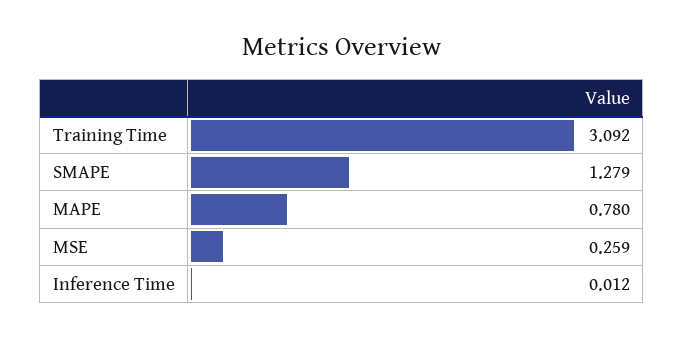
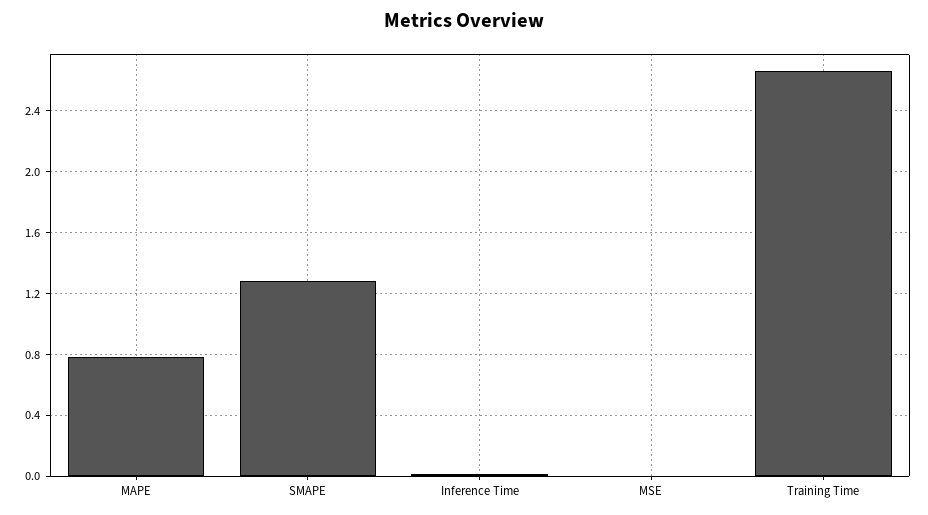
  {
-   "Training Time": 3.092,
+   "Training Time": 2.65,
    "SMAPE": 1.279,
    "MAPE": 0.78,
-   "MSE": 0.259,
+   "MSE": 0,
    "Inference Time": 0.012
  }

